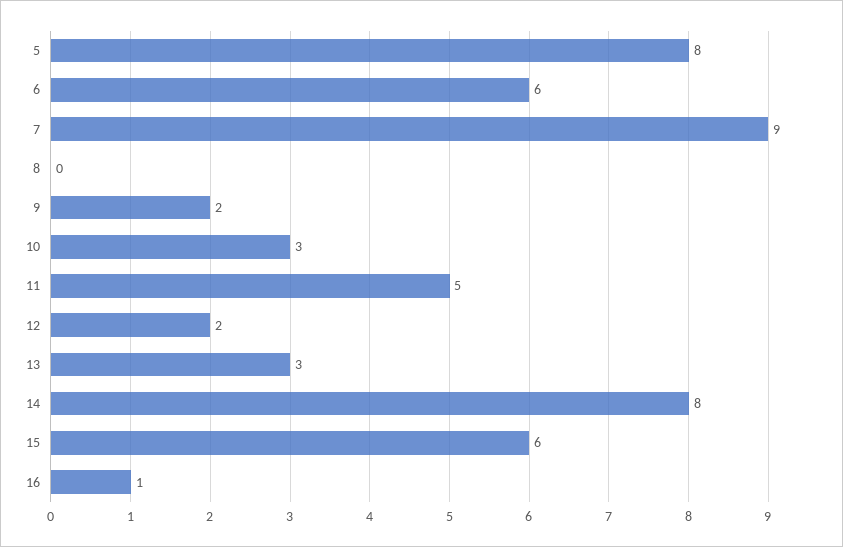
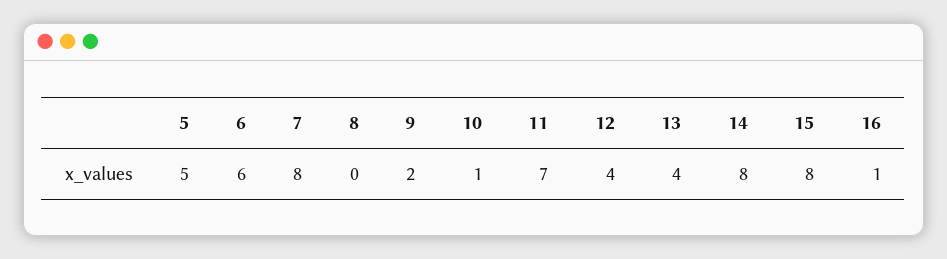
  {
-   "5": 8,
+   "5": 5,
    "6": 6,
-   "7": 9,
+   "7": 8,
    "8": 0,
    "9": 2,
-   "10": 3,
+   "10": 1,
-   "11": 5,
+   "11": 7,
-   "12": 2,
+   "12": 4,
-   "13": 3,
+   "13": 4,
    "14": 8,
-   "15": 6,
+   "15": 8,
    "16": 1
  }

